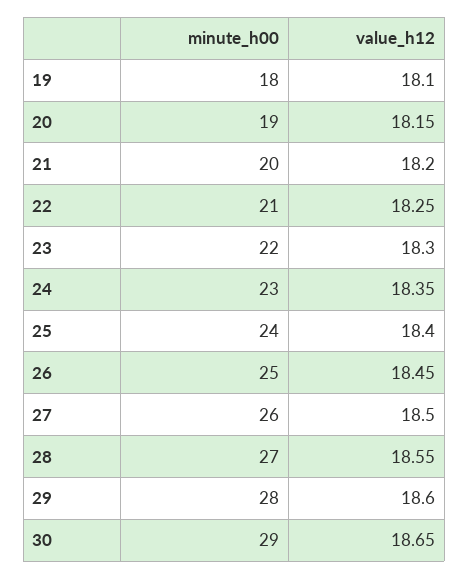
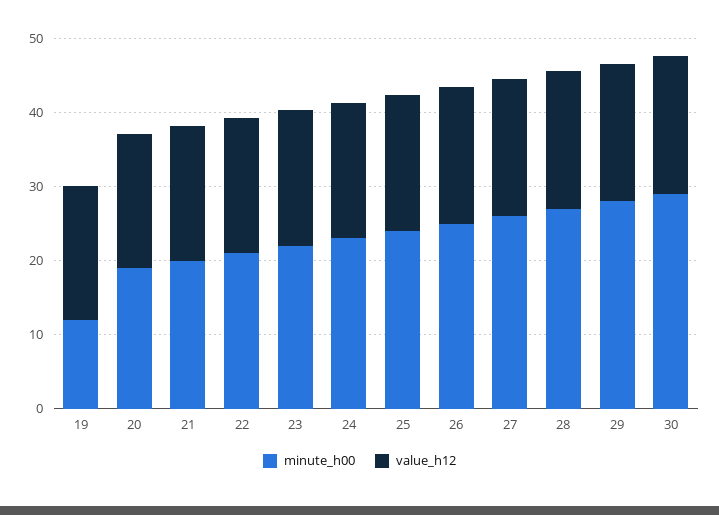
  {
    "minute_h00": {
-     "19": 18,
+     "19": 12,
      "20": 19,
      "21": 20,
      "22": 21,
      "23": 22,
      "24": 23,
      "25": 24,
      "26": 25,
      "27": 26,
      "28": 27,
      "29": 28,
      "30": 29
    },
    "value_h12": {
      "19": 18.1,
      "20": 18.15,
      "21": 18.2,
      "22": 18.25,
      "23": 18.3,
      "24": 18.35,
      "25": 18.4,
      "26": 18.45,
      "27": 18.5,
      "28": 18.55,
      "29": 18.6,
      "30": 18.65
    }
  }

